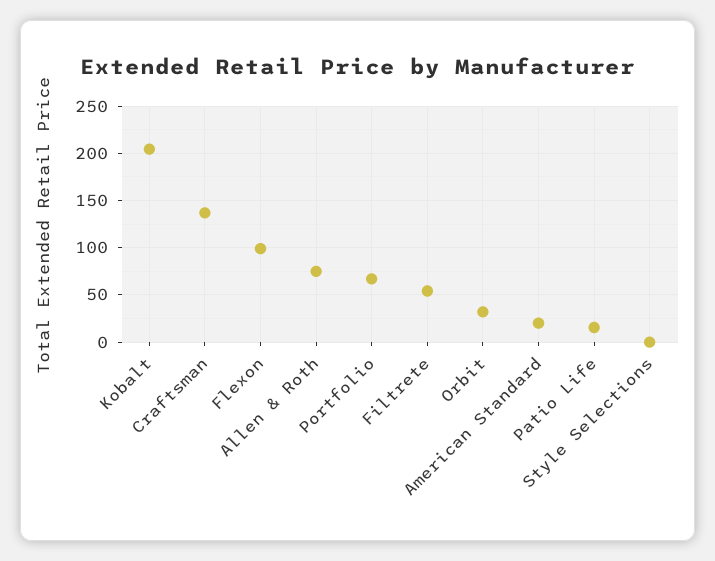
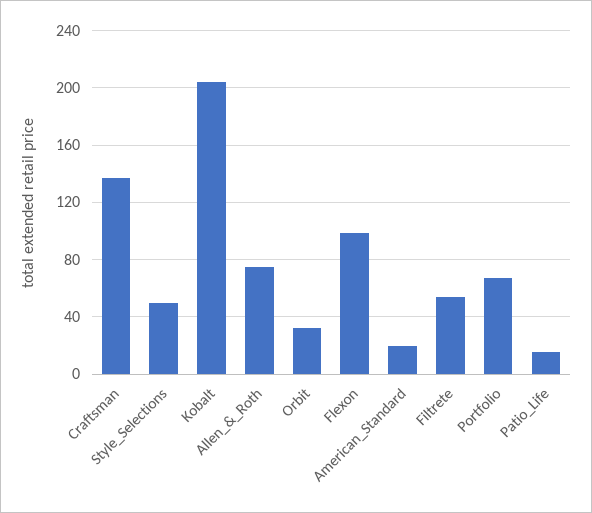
  {
    "Kobalt": 205,
    "Craftsman": 135,
    "Flexon": 100,
    "Allen & Roth": 75,
    "Portfolio": 65,
    "Filtrete": 55,
    "Orbit": 30,
    "American Standard": 20,
    "Patio Life": 15,
-   "Style Selections": 0
+   "Style Selections": 50
  }

